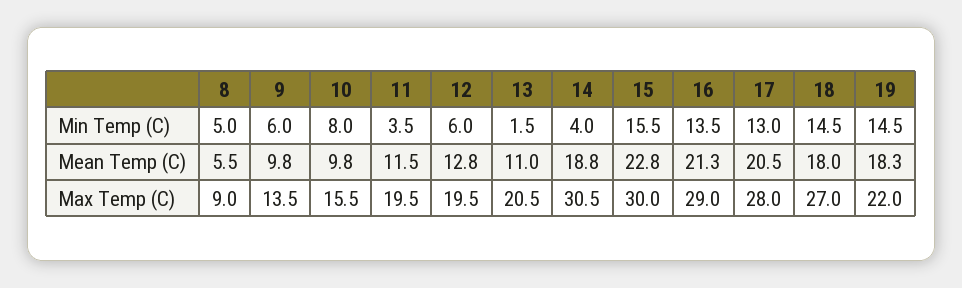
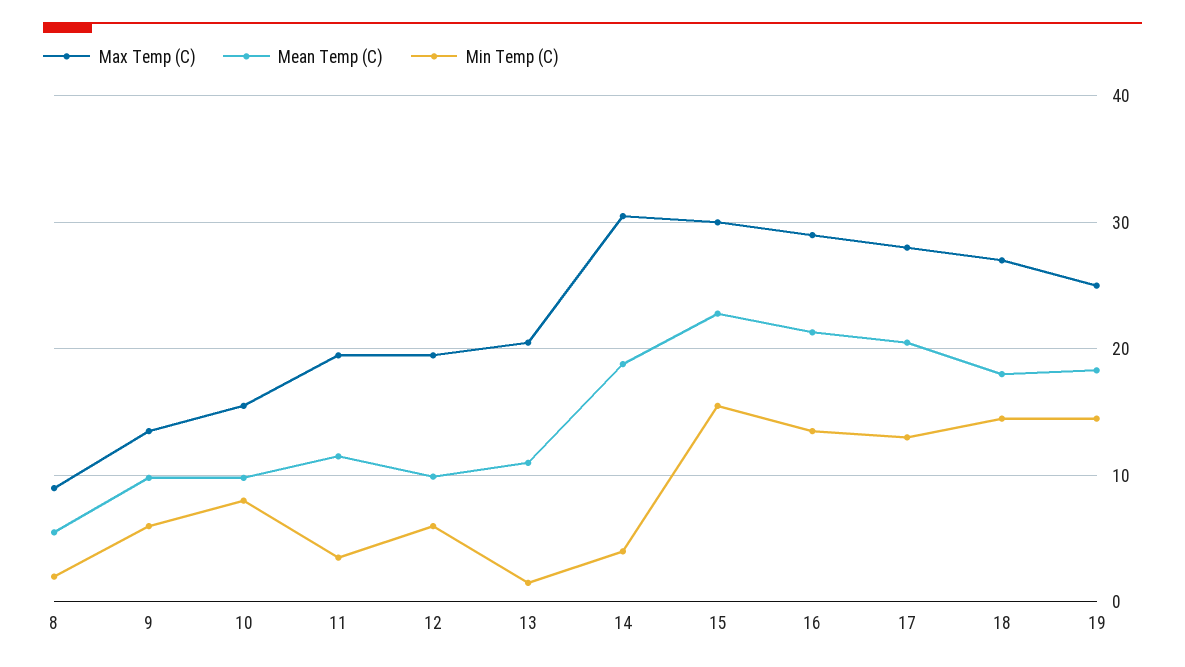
  {
    "Min Temp (C)": {
-     "8": 5,
+     "8": 2,
      "9": 6,
      "10": 8,
      "11": 3.5,
      "12": 6,
      "13": 1.5,
      "14": 4,
      "15": 15.5,
      "16": 13.5,
      "17": 13,
      "18": 14.5,
      "19": 14.5
    },
    "Mean Temp (C)": {
      "8": 5.5,
      "9": 9.8,
      "10": 9.8,
      "11": 11.5,
-     "12": 12.8,
+     "12": 10,
      "13": 11,
      "14": 18.8,
      "15": 22.8,
      "16": 21.3,
      "17": 20.5,
      "18": 18,
      "19": 18.3
    },
    "Max Temp (C)": {
      "8": 9,
      "9": 13.5,
      "10": 15.5,
      "11": 19.5,
      "12": 19.5,
      "13": 20.5,
      "14": 30.5,
      "15": 30,
      "16": 29,
      "17": 28,
      "18": 27,
-     "19": 22
+     "19": 25
    }
  }

